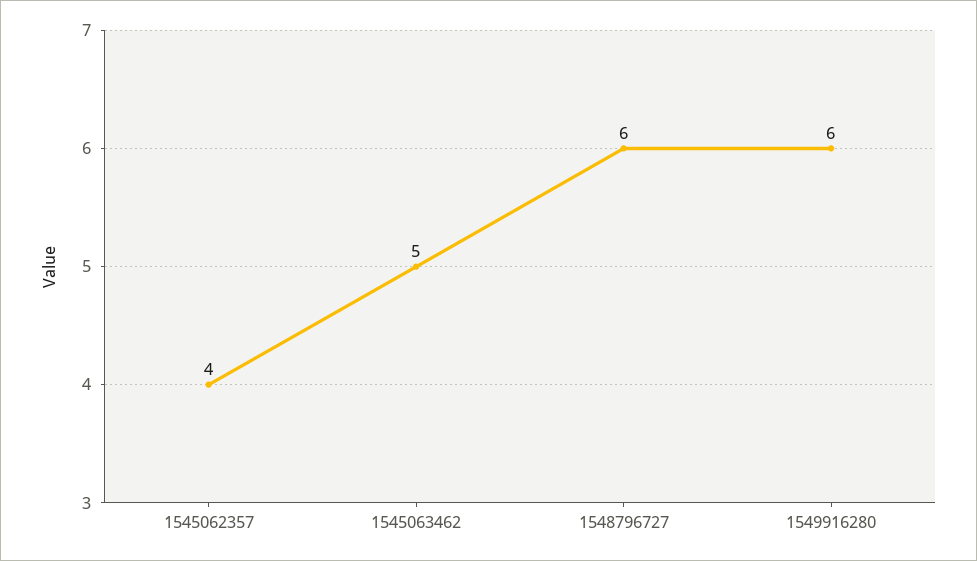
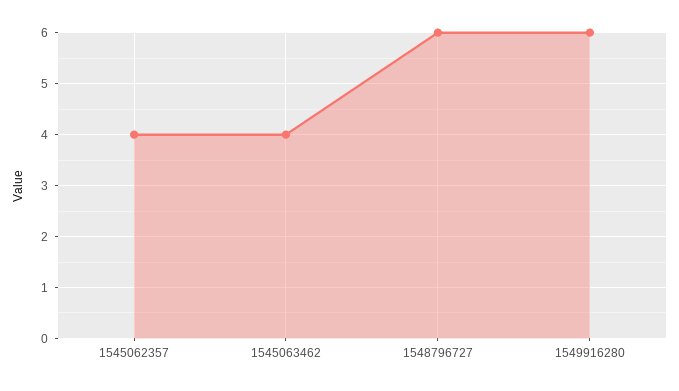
  {
    "1545062357": 4,
-   "1545063462": 5,
+   "1545063462": 4,
    "1548796727": 6,
    "1549916280": 6
  }

